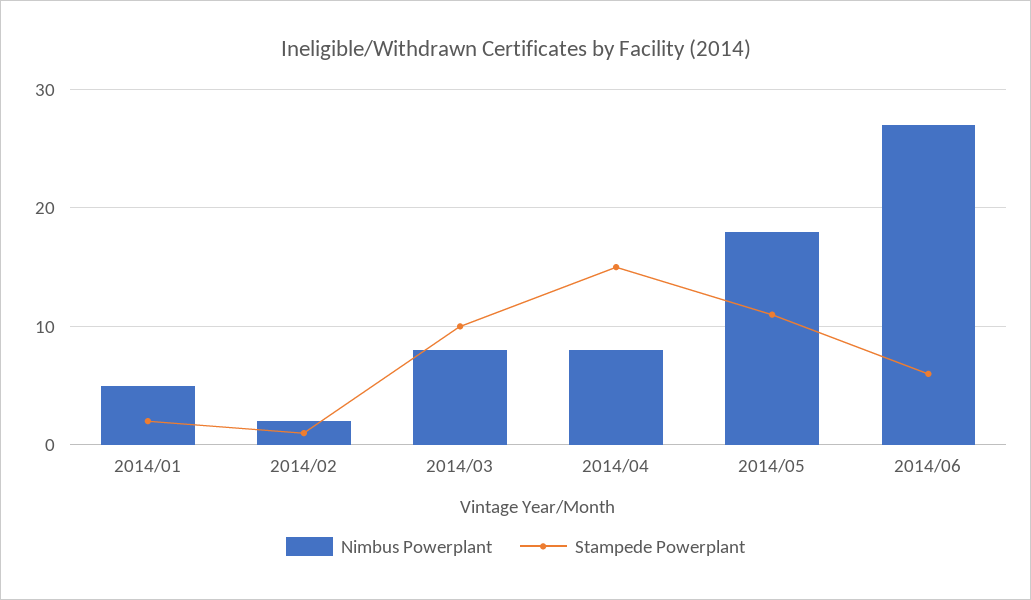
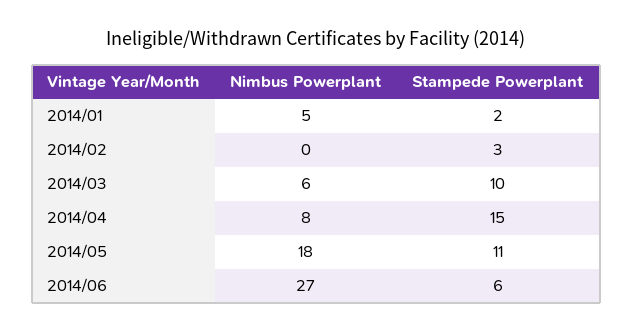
  {
    "Nimbus Powerplant": {
      "2014/01": 5,
-     "2014/02": 2,
+     "2014/02": 0,
-     "2014/03": 8,
+     "2014/03": 6,
      "2014/04": 8,
      "2014/05": 18,
      "2014/06": 27
    },
    "Stampede Powerplant": {
      "2014/01": 2,
-     "2014/02": 1,
+     "2014/02": 3,
      "2014/03": 10,
      "2014/04": 15,
      "2014/05": 11,
      "2014/06": 6
    }
  }

